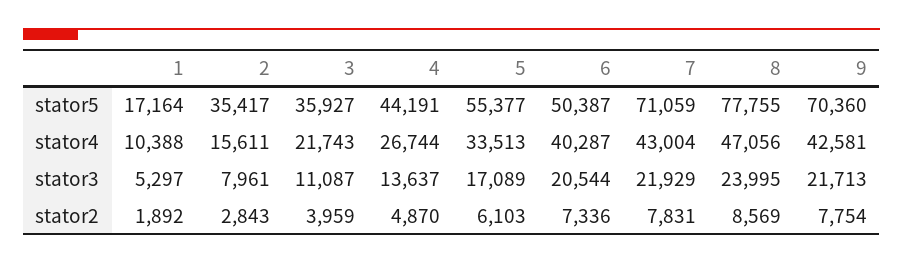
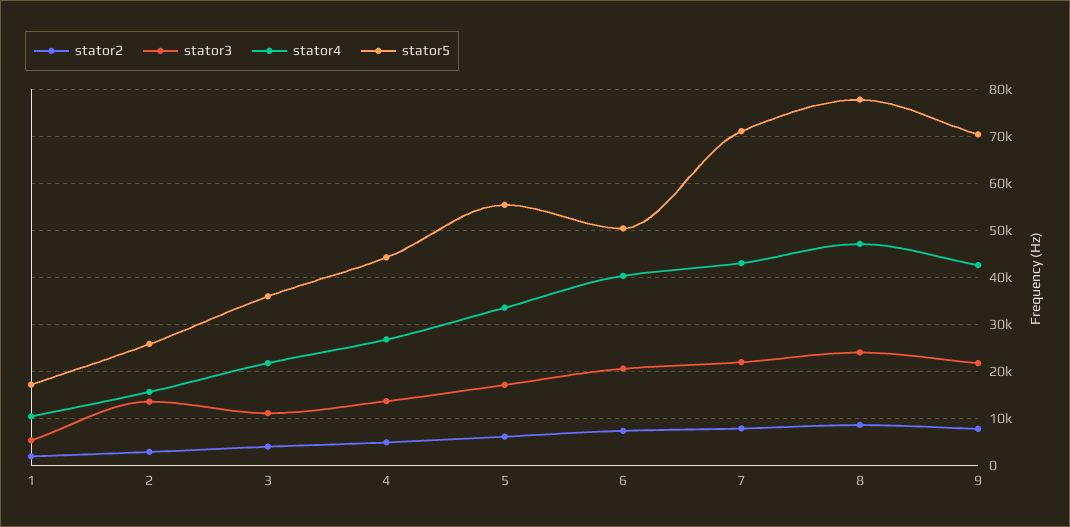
  {
    "stator5": {
      "1": 17164,
-     "2": 35417,
+     "2": 26000,
      "3": 35927,
      "4": 44191,
      "5": 55377,
      "6": 50387,
      "7": 71059,
      "8": 77755,
      "9": 70360
    },
    "stator4": {
      "1": 10388,
      "2": 15611,
      "3": 21743,
      "4": 26744,
      "5": 33513,
      "6": 40287,
      "7": 43004,
      "8": 47056,
      "9": 42581
    },
    "stator3": {
      "1": 5297,
-     "2": 7961,
+     "2": 14000,
      "3": 11087,
      "4": 13637,
      "5": 17089,
      "6": 20544,
      "7": 21929,
      "8": 23995,
      "9": 21713
    },
    "stator2": {
      "1": 1892,
      "2": 2843,
      "3": 3959,
      "4": 4870,
      "5": 6103,
      "6": 7336,
      "7": 7831,
      "8": 8569,
      "9": 7754
    }
  }

